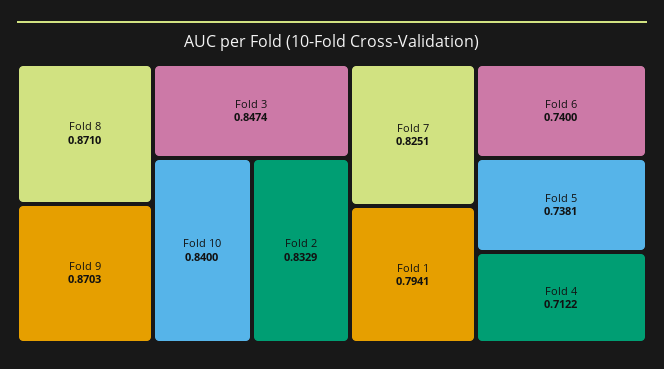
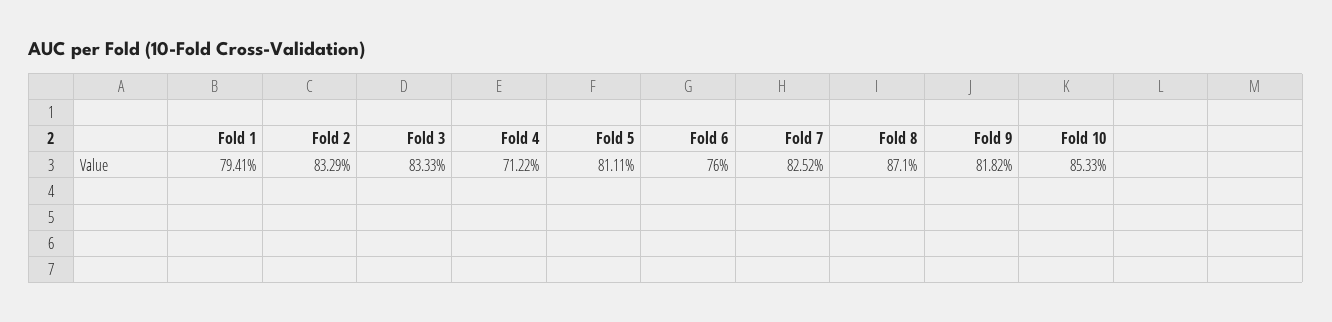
  {
    "Fold 8": 0.871,
-   "Fold 9": 0.8703,
+   "Fold 9": 0.8182,
-   "Fold 3": 0.8474,
+   "Fold 3": 0.8333,
-   "Fold 10": 0.84,
+   "Fold 10": 0.8533,
    "Fold 2": 0.8329,
-   "Fold 7": 0.8251,
+   "Fold 7": 0.8252,
    "Fold 1": 0.7941,
-   "Fold 6": 0.74,
+   "Fold 6": 0.76,
-   "Fold 5": 0.7381,
+   "Fold 5": 0.8111,
    "Fold 4": 0.7122
  }

